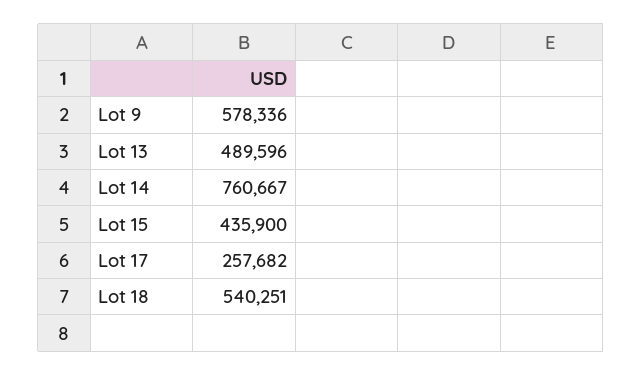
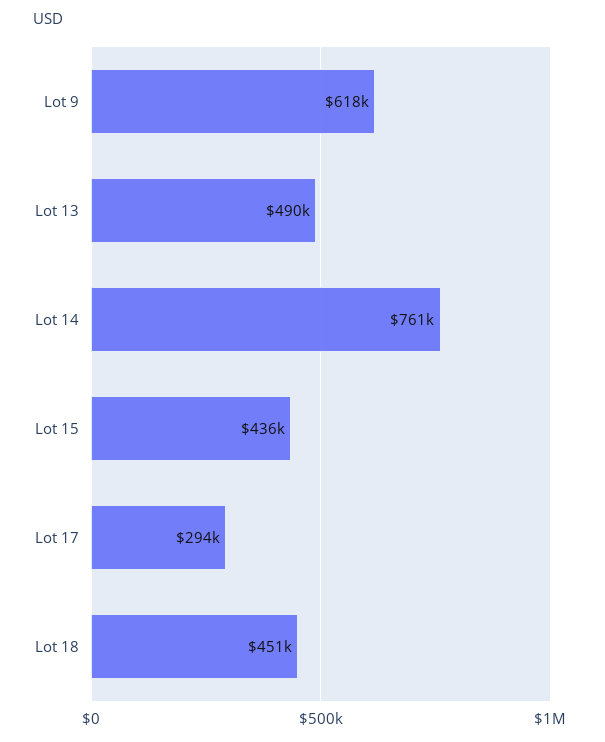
  {
-   "Lot 9": 578336,
+   "Lot 9": 618000,
    "Lot 13": 489596,
    "Lot 14": 760667,
    "Lot 15": 435900,
-   "Lot 17": 257682,
+   "Lot 17": 294000,
-   "Lot 18": 540251
+   "Lot 18": 451000
  }

